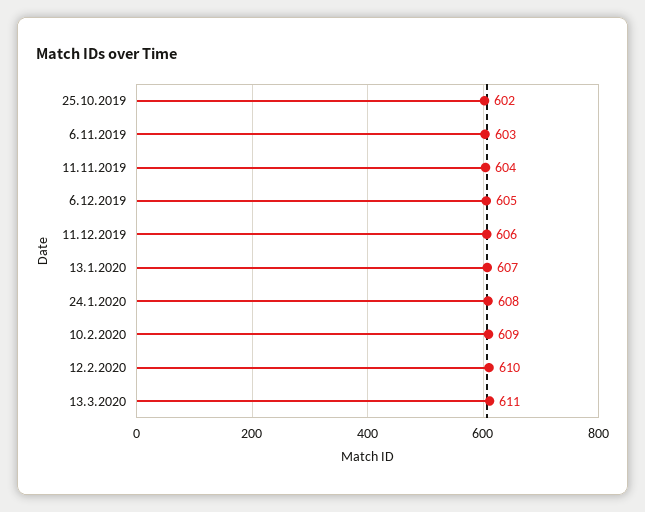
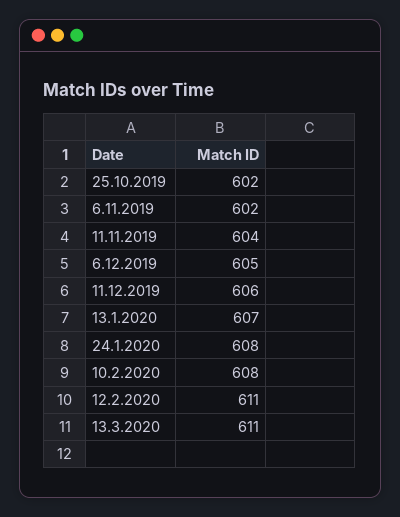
  {
    "25.10.2019": 602,
-   "6.11.2019": 603,
+   "6.11.2019": 602,
    "11.11.2019": 604,
    "6.12.2019": 605,
    "11.12.2019": 606,
    "13.1.2020": 607,
    "24.1.2020": 608,
-   "10.2.2020": 609,
+   "10.2.2020": 608,
-   "12.2.2020": 610,
+   "12.2.2020": 611,
    "13.3.2020": 611
  }

